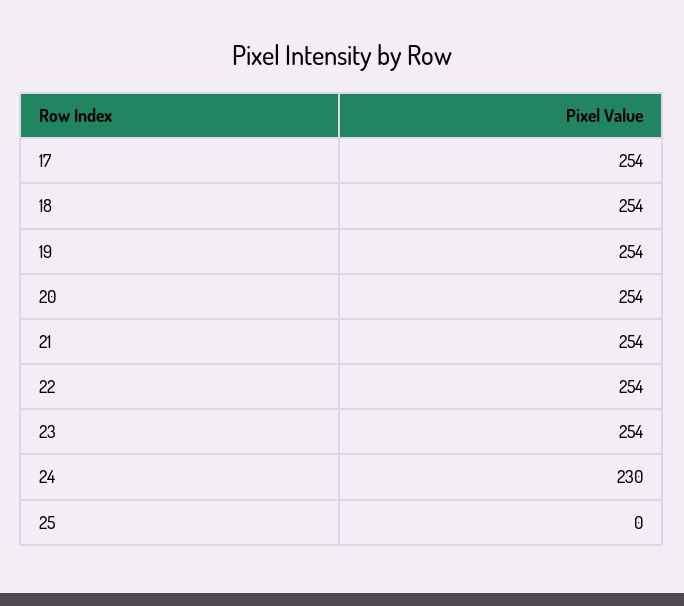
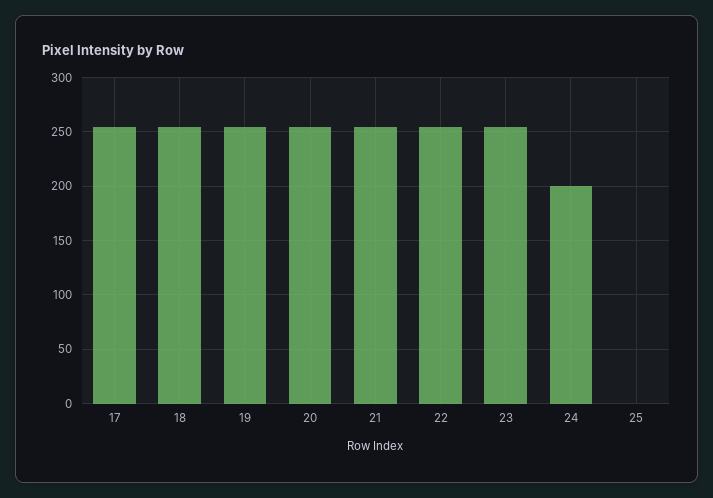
  {
    "17": 254,
    "18": 254,
    "19": 254,
    "20": 254,
    "21": 254,
    "22": 254,
    "23": 254,
-   "24": 230,
+   "24": 200,
    "25": 0
  }

